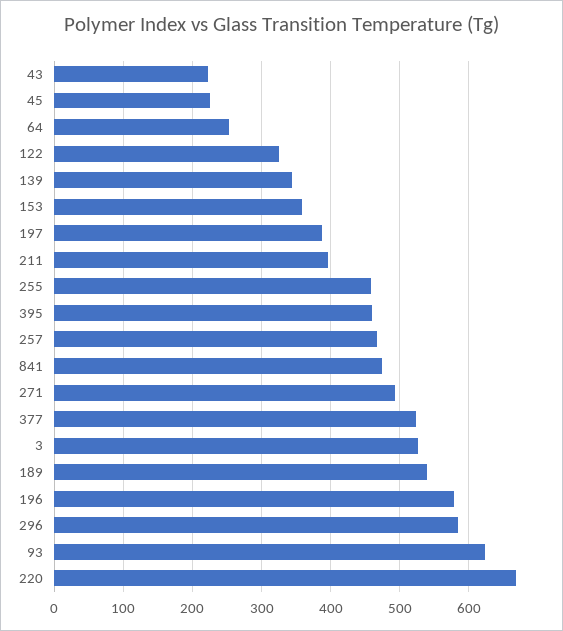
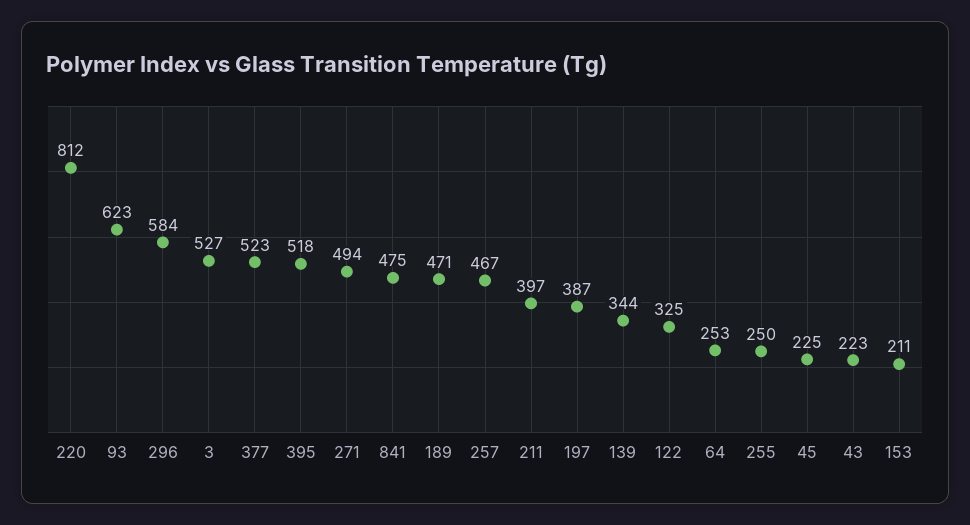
  {
    "43": 223,
    "45": 225,
    "64": 253,
    "122": 325,
    "139": 344,
-   "153": 360,
+   "153": 211,
    "197": 387,
    "211": 397,
-   "255": 460,
+   "255": 250,
-   "395": 460,
+   "395": 518,
    "257": 467,
    "841": 475,
    "271": 494,
    "377": 523,
    "3": 527,
-   "189": 540,
+   "189": 471,
-   "196": 580,
    "296": 584,
    "93": 623,
-   "220": 670
+   "220": 812
  }

